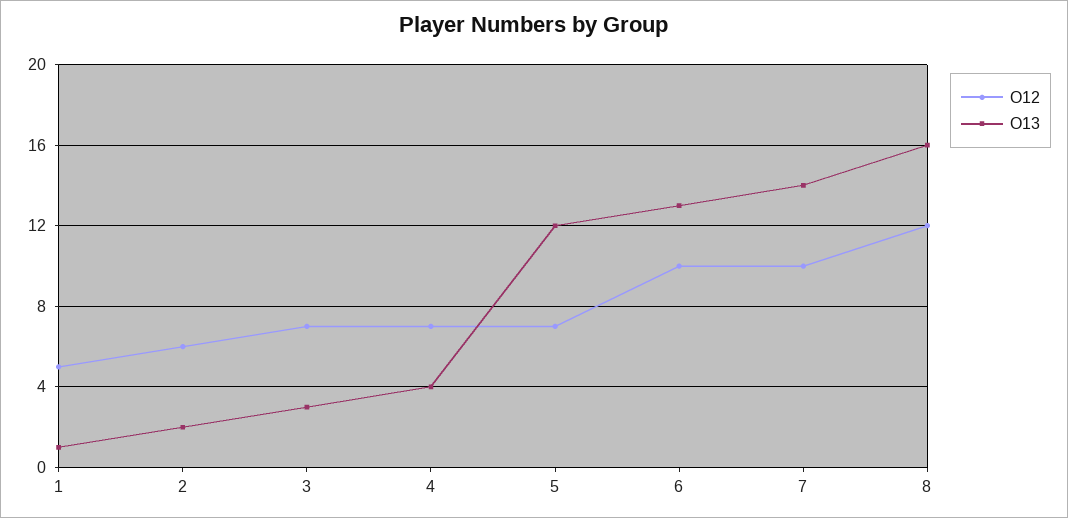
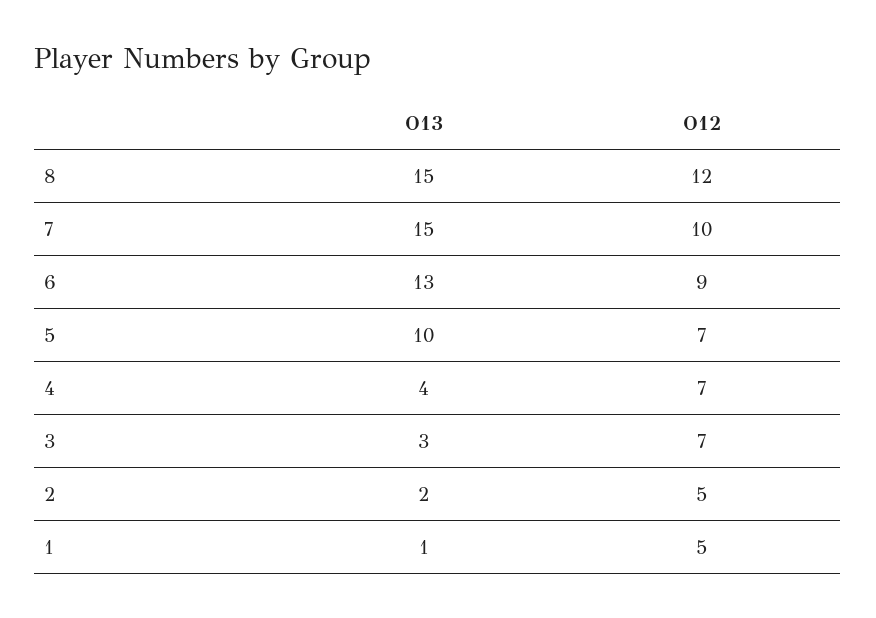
  {
    "O12": {
      "1": 5,
-     "2": 6,
+     "2": 5,
      "3": 7,
      "4": 7,
      "5": 7,
-     "6": 10,
+     "6": 9,
      "7": 10,
      "8": 12
    },
    "O13": {
      "1": 1,
      "2": 2,
      "3": 3,
      "4": 4,
-     "5": 12,
+     "5": 10,
      "6": 13,
-     "7": 14,
+     "7": 15,
-     "8": 16
+     "8": 15
    }
  }

